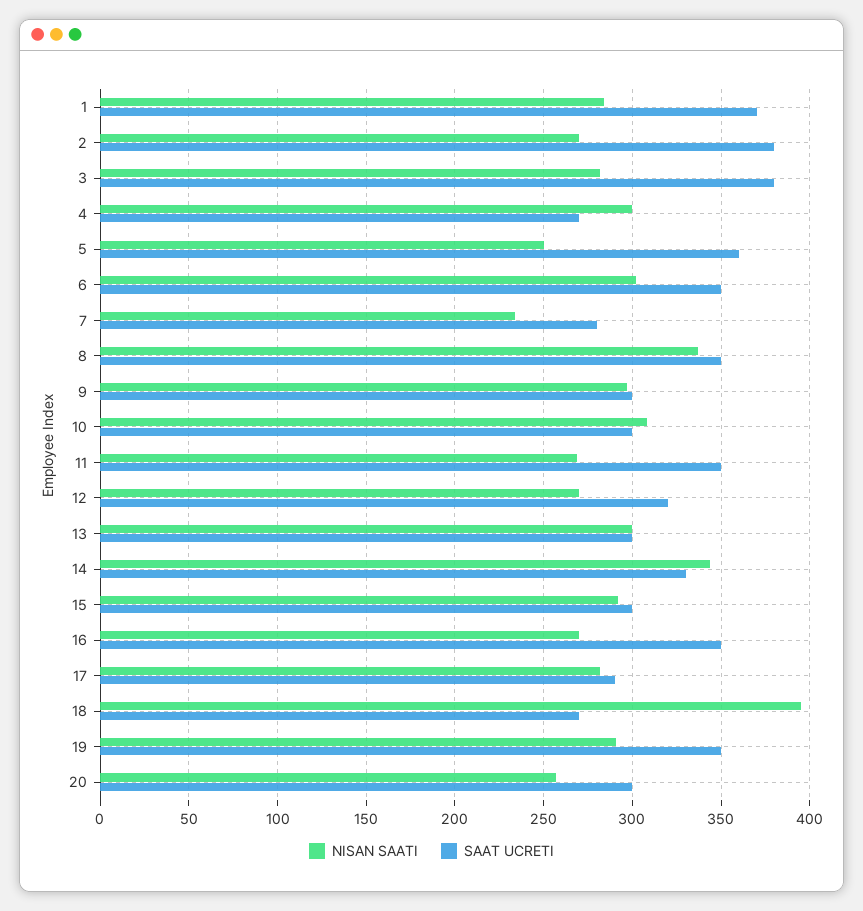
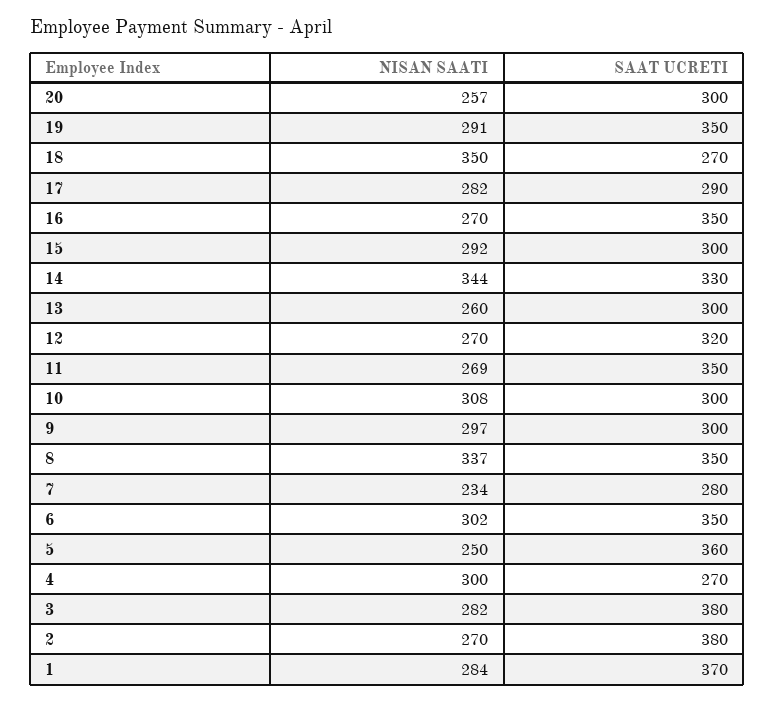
  {
    "NISAN SAATI": {
      "1": 284,
      "2": 270,
      "3": 282,
      "4": 300,
      "5": 250,
      "6": 302,
      "7": 234,
      "8": 337,
      "9": 297,
      "10": 308,
      "11": 269,
      "12": 270,
-     "13": 300,
+     "13": 260,
      "14": 344,
      "15": 292,
      "16": 270,
      "17": 282,
-     "18": 395,
+     "18": 350,
      "19": 291,
      "20": 257
    },
    "SAAT UCRETI": {
      "1": 370,
      "2": 380,
      "3": 380,
      "4": 270,
      "5": 360,
      "6": 350,
      "7": 280,
      "8": 350,
      "9": 300,
      "10": 300,
      "11": 350,
      "12": 320,
      "13": 300,
      "14": 330,
      "15": 300,
      "16": 350,
      "17": 290,
      "18": 270,
      "19": 350,
      "20": 300
    }
  }

